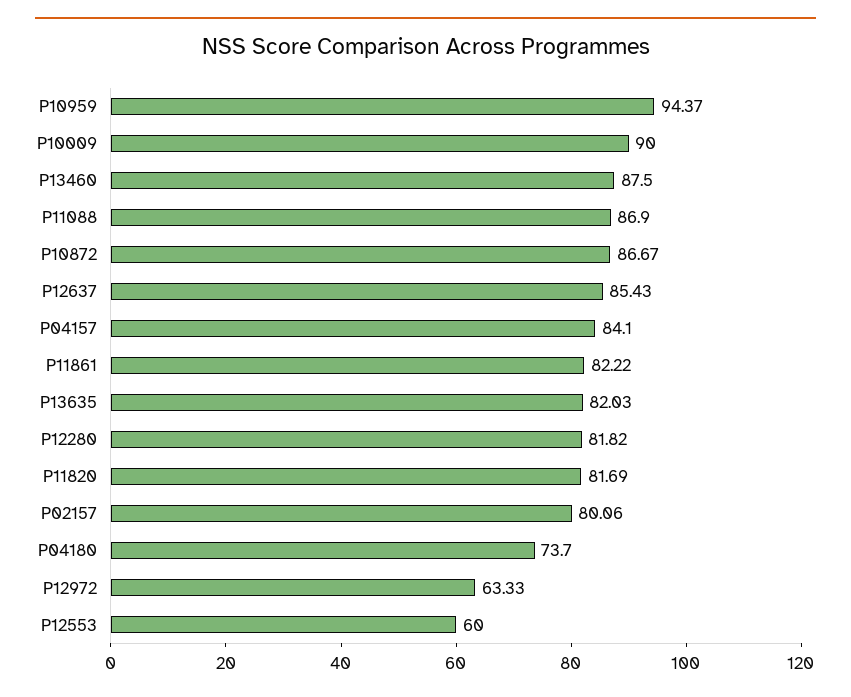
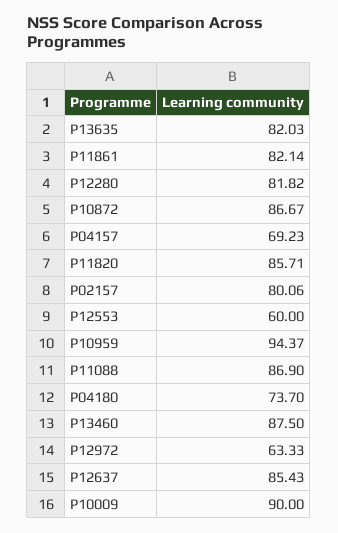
  {
    "P10959": 94.37,
    "P10009": 90,
    "P13460": 87.5,
    "P11088": 86.9,
    "P10872": 86.67,
    "P12637": 85.43,
-   "P04157": 84.1,
+   "P04157": 69.23,
-   "P11861": 82.22,
+   "P11861": 82.14,
    "P13635": 82.03,
    "P12280": 81.82,
-   "P11820": 81.69,
+   "P11820": 85.71,
    "P02157": 80.06,
    "P04180": 73.7,
    "P12972": 63.33,
    "P12553": 60
  }

